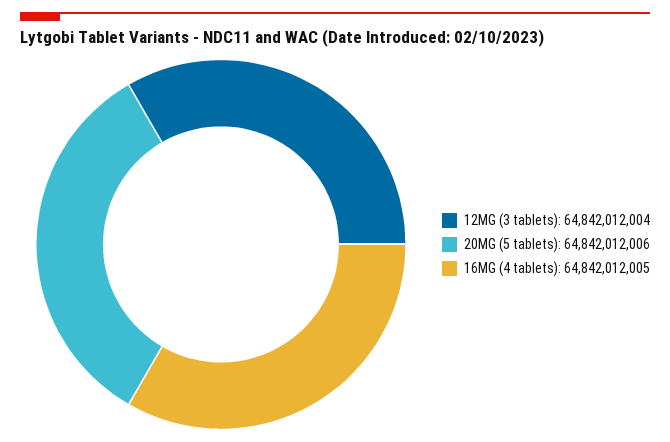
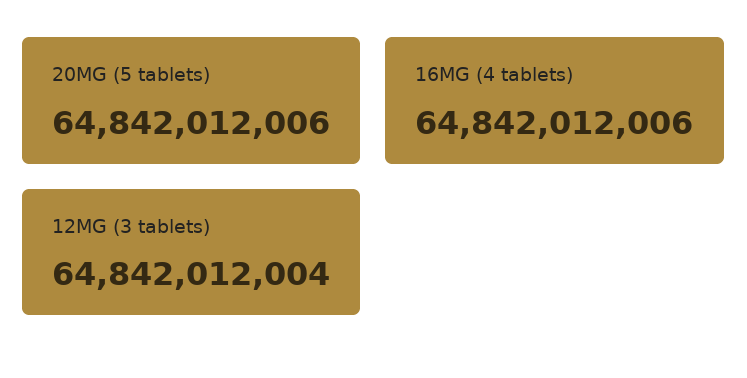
  {
    "12MG (3 tablets)": 64842012004,
    "20MG (5 tablets)": 64842012006,
-   "16MG (4 tablets)": 64842012005
+   "16MG (4 tablets)": 64842012006
  }

